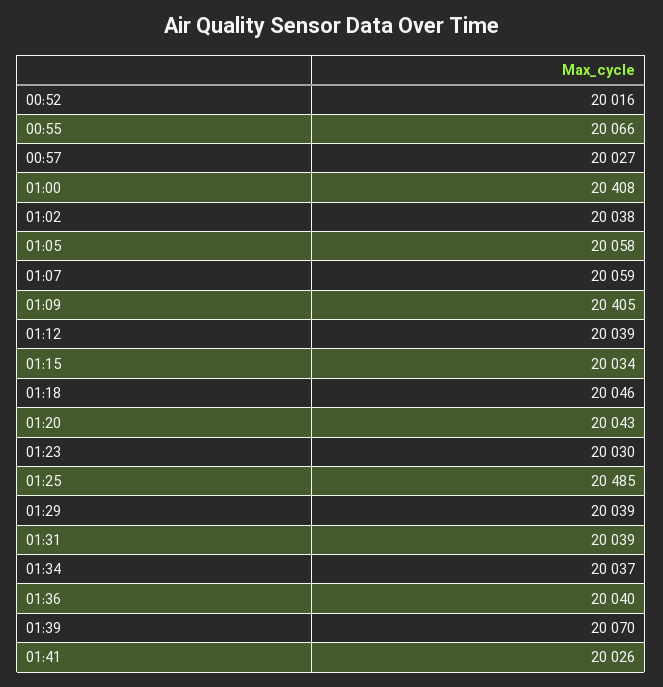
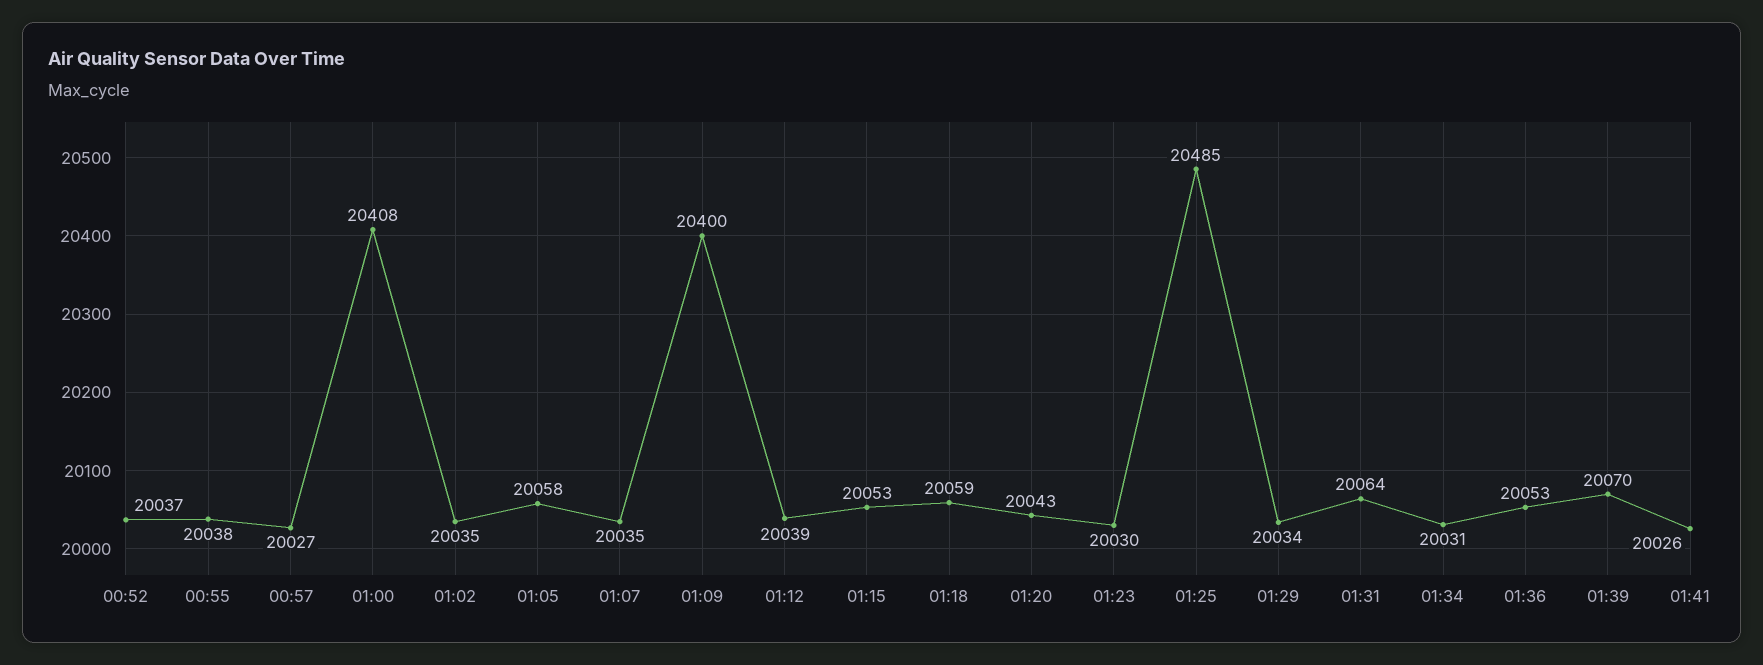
  {
-   "00:52": 20016,
+   "00:52": 20037,
-   "00:55": 20066,
+   "00:55": 20038,
    "00:57": 20027,
    "01:00": 20408,
-   "01:02": 20038,
+   "01:02": 20035,
    "01:05": 20058,
-   "01:07": 20059,
+   "01:07": 20035,
-   "01:09": 20405,
+   "01:09": 20400,
    "01:12": 20039,
-   "01:15": 20034,
+   "01:15": 20053,
-   "01:18": 20046,
+   "01:18": 20059,
    "01:20": 20043,
    "01:23": 20030,
    "01:25": 20485,
-   "01:29": 20039,
+   "01:29": 20034,
-   "01:31": 20039,
+   "01:31": 20064,
-   "01:34": 20037,
+   "01:34": 20031,
-   "01:36": 20040,
+   "01:36": 20053,
    "01:39": 20070,
    "01:41": 20026
  }

